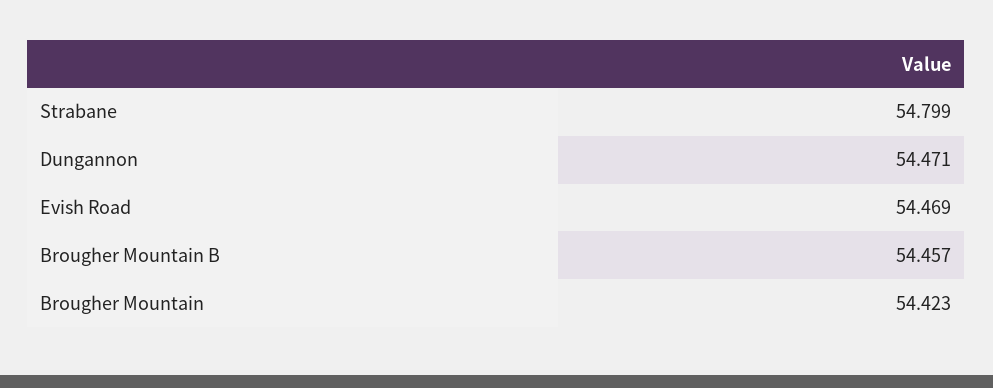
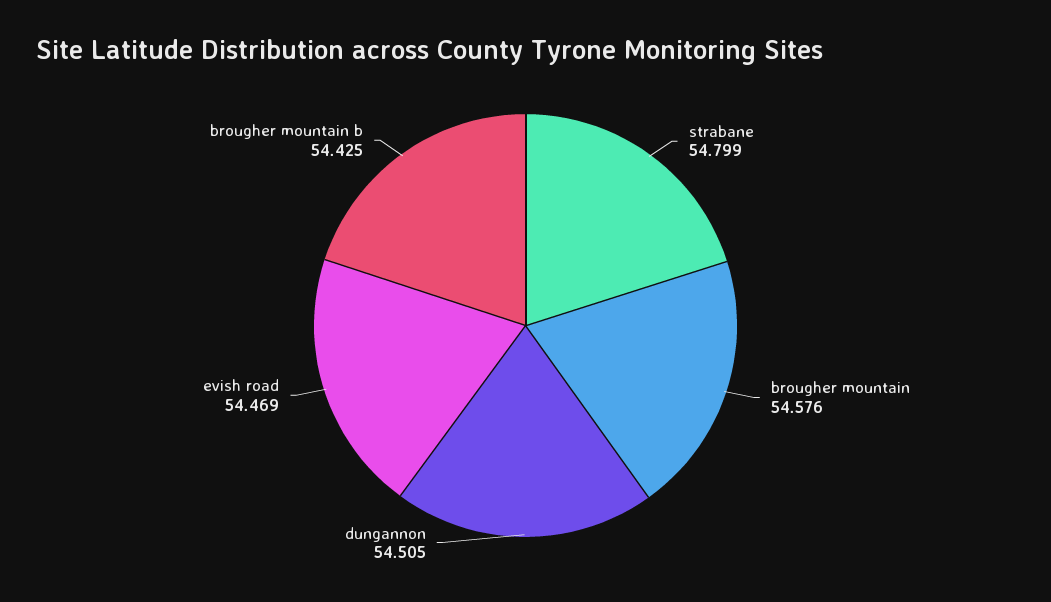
  {
    "Strabane": 54.799,
-   "Dungannon": 54.471,
+   "Dungannon": 54.505,
    "Evish Road": 54.469,
-   "Brougher Mountain B": 54.457,
+   "Brougher Mountain B": 54.425,
-   "Brougher Mountain": 54.423
+   "Brougher Mountain": 54.576
  }

